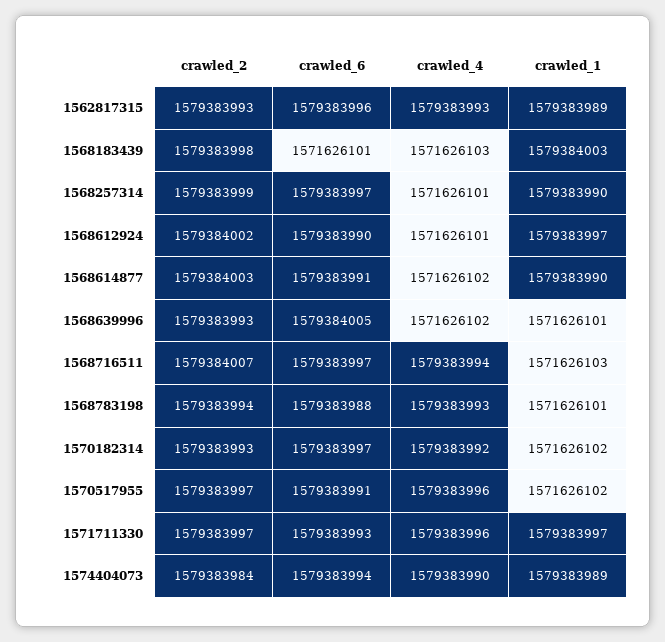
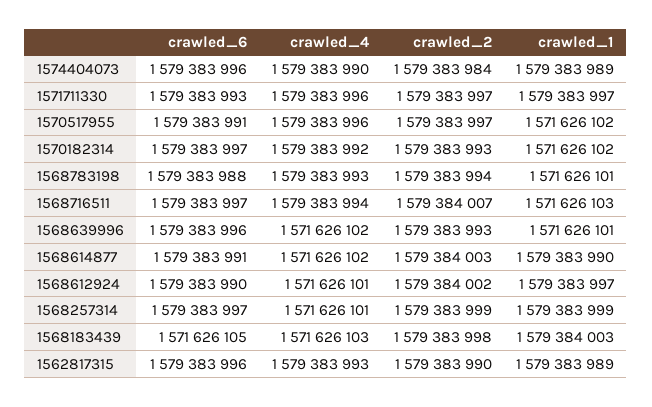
  {
    "crawled_2": {
-     "1562817315": 1579383993,
+     "1562817315": 1579383990,
      "1568183439": 1579383998,
      "1568257314": 1579383999,
      "1568612924": 1579384002,
      "1568614877": 1579384003,
      "1568639996": 1579383993,
      "1568716511": 1579384007,
      "1568783198": 1579383994,
      "1570182314": 1579383993,
      "1570517955": 1579383997,
      "1571711330": 1579383997,
      "1574404073": 1579383984
    },
    "crawled_6": {
      "1562817315": 1579383996,
-     "1568183439": 1571626101,
+     "1568183439": 1571626105,
      "1568257314": 1579383997,
      "1568612924": 1579383990,
      "1568614877": 1579383991,
-     "1568639996": 1579384005,
+     "1568639996": 1579383996,
      "1568716511": 1579383997,
      "1568783198": 1579383988,
      "1570182314": 1579383997,
      "1570517955": 1579383991,
      "1571711330": 1579383993,
-     "1574404073": 1579383994
+     "1574404073": 1579383996
    },
    "crawled_4": {
      "1562817315": 1579383993,
      "1568183439": 1571626103,
      "1568257314": 1571626101,
      "1568612924": 1571626101,
      "1568614877": 1571626102,
      "1568639996": 1571626102,
      "1568716511": 1579383994,
      "1568783198": 1579383993,
      "1570182314": 1579383992,
      "1570517955": 1579383996,
      "1571711330": 1579383996,
      "1574404073": 1579383990
    },
    "crawled_1": {
      "1562817315": 1579383989,
      "1568183439": 1579384003,
-     "1568257314": 1579383990,
+     "1568257314": 1579383999,
      "1568612924": 1579383997,
      "1568614877": 1579383990,
      "1568639996": 1571626101,
      "1568716511": 1571626103,
      "1568783198": 1571626101,
      "1570182314": 1571626102,
      "1570517955": 1571626102,
      "1571711330": 1579383997,
      "1574404073": 1579383989
    }
  }

